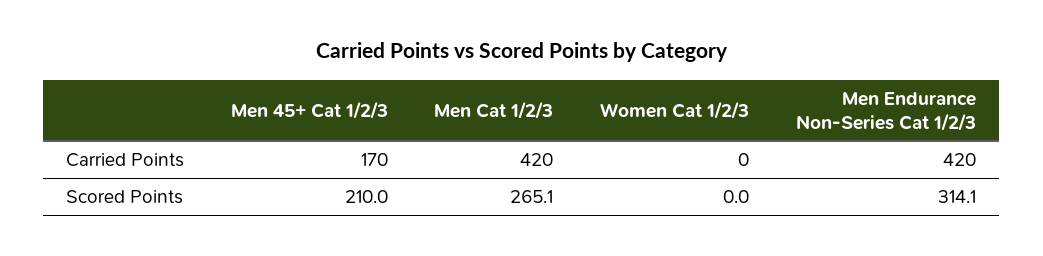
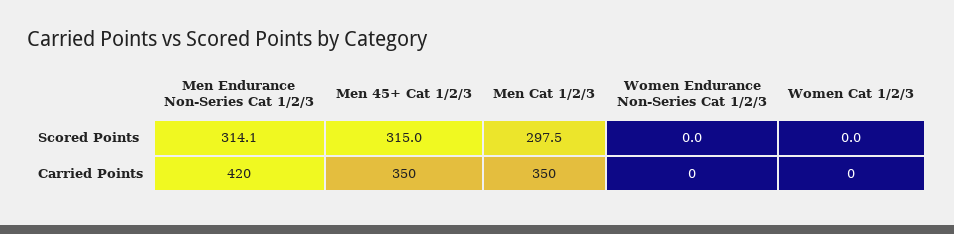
  {
    "Men 45+ Cat 1/2/3": {
-     "Carried Points": 170,
+     "Carried Points": 350,
-     "Scored Points": 210
+     "Scored Points": 315
    },
    "Men Cat 1/2/3": {
-     "Carried Points": 420,
+     "Carried Points": 350,
-     "Scored Points": 265.1
+     "Scored Points": 297.5
    },
    "Women Cat 1/2/3": {
      "Carried Points": 0,
      "Scored Points": 0
    },
    "Men Endurance Non-Series Cat 1/2/3": {
      "Carried Points": 420,
      "Scored Points": 314.1
-   }
+   },
+   "Women Endurance Non-Series Cat 1/2/3": {
+     "Scored Points": 0,
+     "Carried Points": 0
+   }
  }

